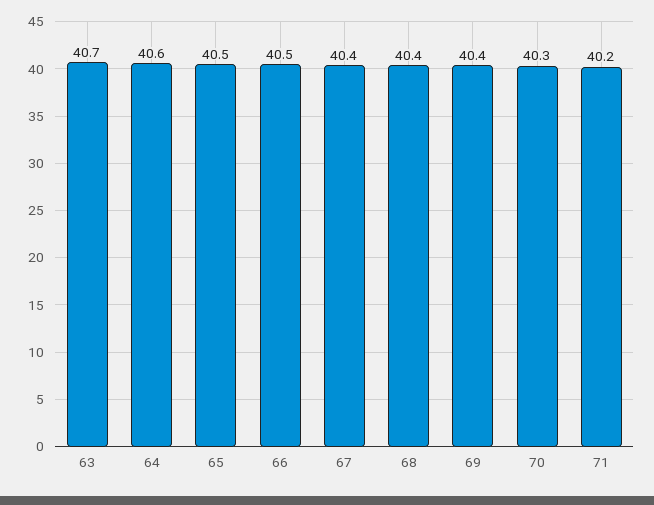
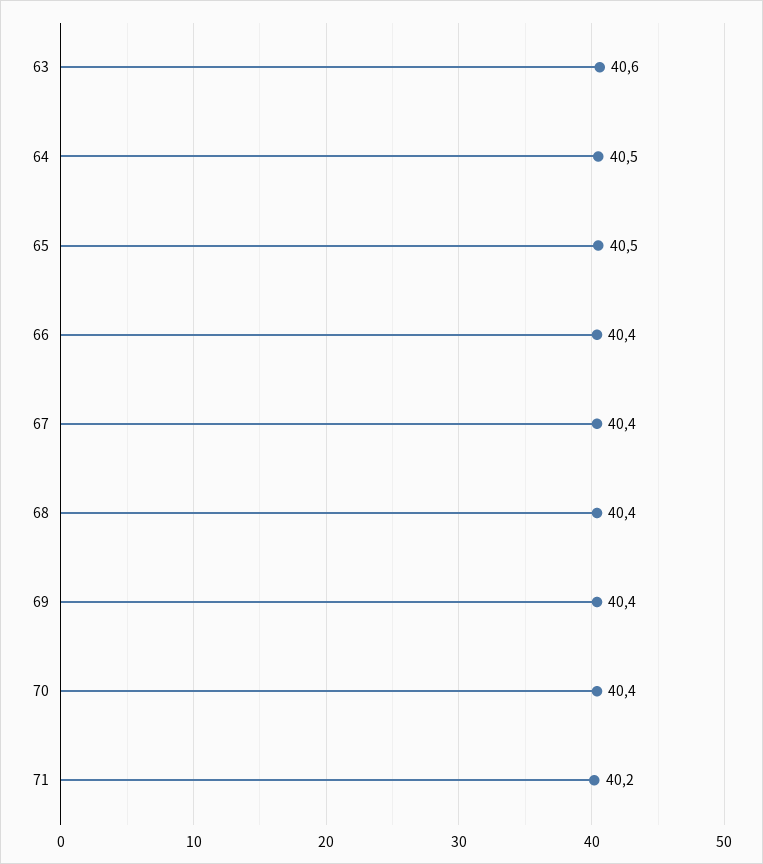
  {
-   "63": 40.7,
+   "63": 40.6,
-   "64": 40.6,
+   "64": 40.5,
    "65": 40.5,
-   "66": 40.5,
+   "66": 40.4,
    "67": 40.4,
    "68": 40.4,
    "69": 40.4,
-   "70": 40.3,
+   "70": 40.4,
    "71": 40.2
  }

